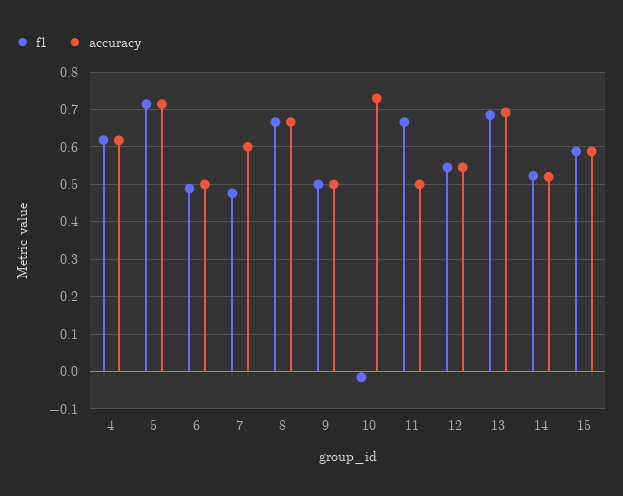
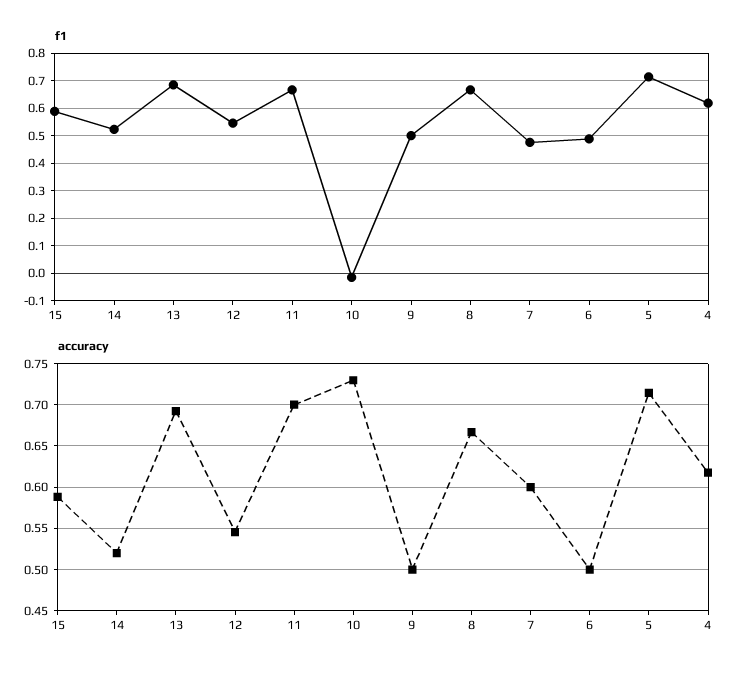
  {
    "f1": {
      "4": 0.62,
      "5": 0.72,
      "6": 0.48,
      "7": 0.48,
      "8": 0.66,
      "9": 0.5,
      "10": -0.02,
      "11": 0.66,
      "12": 0.54,
      "13": 0.68,
      "14": 0.52,
      "15": 0.58
    },
    "accuracy": {
      "4": 0.62,
      "5": 0.71,
      "6": 0.5,
      "7": 0.6,
      "8": 0.67,
      "9": 0.5,
      "10": 0.73,
-     "11": 0.5,
+     "11": 0.7,
      "12": 0.55,
      "13": 0.69,
      "14": 0.52,
      "15": 0.59
    }
  }

